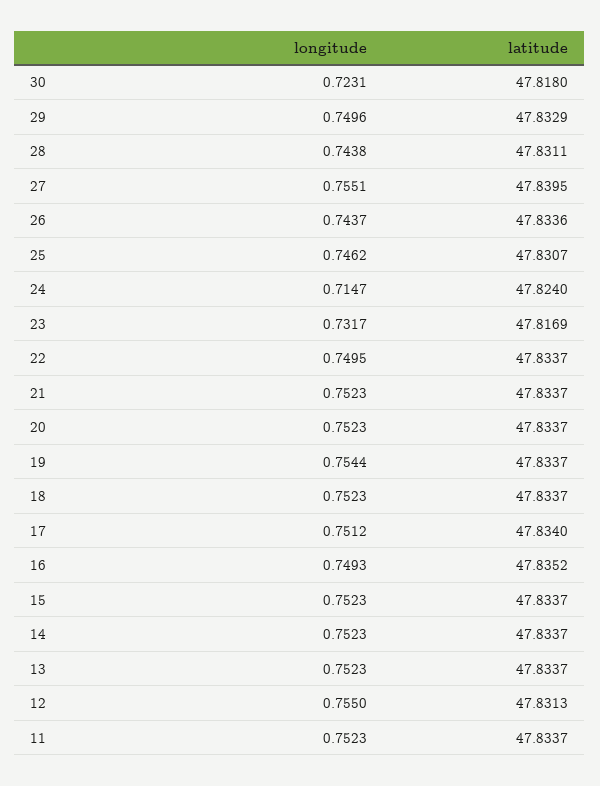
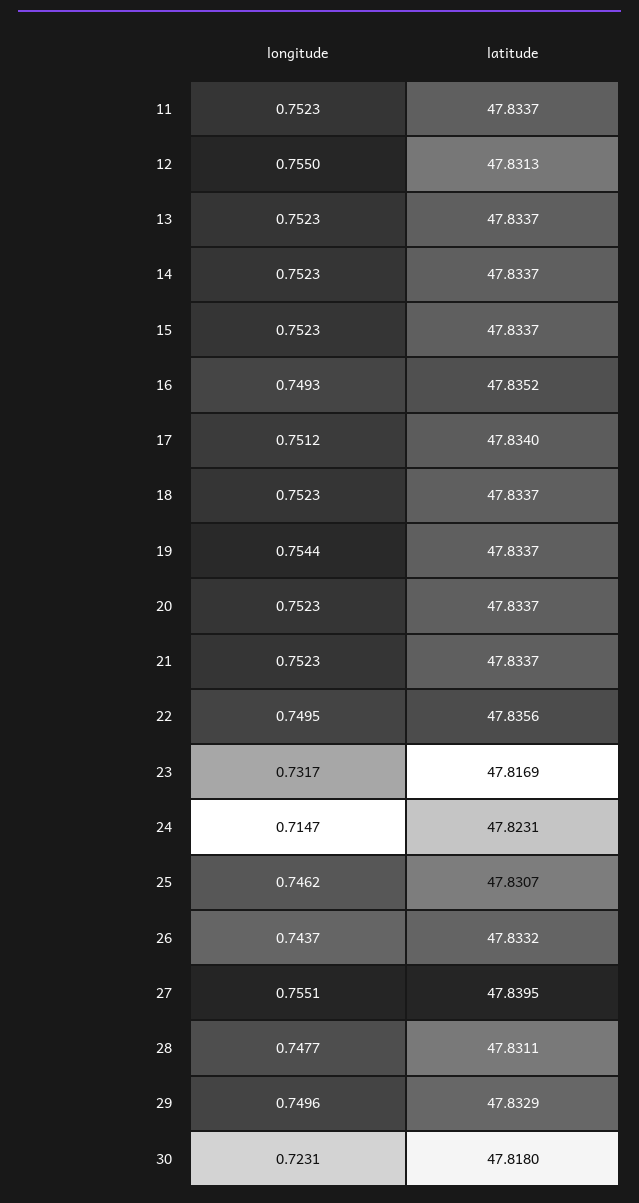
  {
    "longitude": {
      "30": 0.7231,
      "29": 0.7496,
-     "28": 0.7438,
+     "28": 0.7477,
      "27": 0.7551,
      "26": 0.7437,
      "25": 0.7462,
      "24": 0.7147,
      "23": 0.7317,
      "22": 0.7495,
      "21": 0.7523,
      "20": 0.7523,
      "19": 0.7544,
      "18": 0.7523,
      "17": 0.7512,
      "16": 0.7493,
      "15": 0.7523,
      "14": 0.7523,
      "13": 0.7523,
      "12": 0.755,
      "11": 0.7523
    },
    "latitude": {
      "30": 47.818,
      "29": 47.8329,
      "28": 47.8311,
      "27": 47.8395,
-     "26": 47.8336,
+     "26": 47.8332,
      "25": 47.8307,
-     "24": 47.824,
+     "24": 47.8231,
      "23": 47.8169,
-     "22": 47.8337,
+     "22": 47.8356,
      "21": 47.8337,
      "20": 47.8337,
      "19": 47.8337,
      "18": 47.8337,
      "17": 47.834,
      "16": 47.8352,
      "15": 47.8337,
      "14": 47.8337,
      "13": 47.8337,
      "12": 47.8313,
      "11": 47.8337
    }
  }

